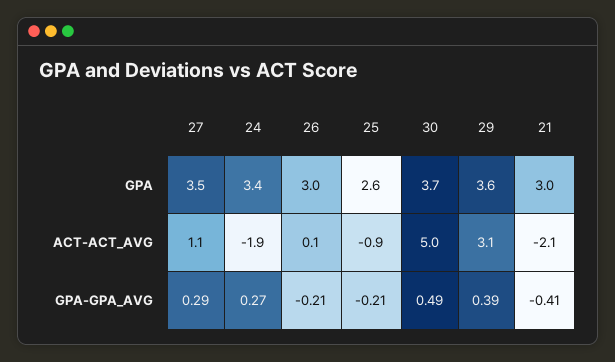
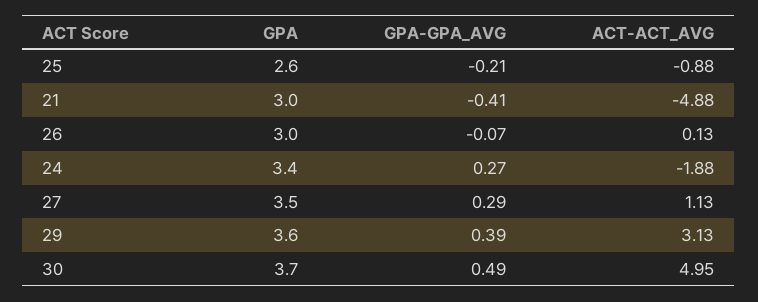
  {
    "27": {
      "GPA": 3.5,
      "ACT-ACT_AVG": 1.13,
      "GPA-GPA_AVG": 0.29
    },
    "24": {
      "GPA": 3.4,
      "ACT-ACT_AVG": -1.88,
      "GPA-GPA_AVG": 0.27
    },
    "26": {
      "GPA": 3,
      "ACT-ACT_AVG": 0.13,
-     "GPA-GPA_AVG": -0.21
+     "GPA-GPA_AVG": -0.07
    },
    "25": {
      "GPA": 2.6,
      "ACT-ACT_AVG": -0.88,
      "GPA-GPA_AVG": -0.21
    },
    "30": {
      "GPA": 3.7,
      "ACT-ACT_AVG": 4.95,
      "GPA-GPA_AVG": 0.49
    },
    "29": {
      "GPA": 3.6,
      "ACT-ACT_AVG": 3.13,
      "GPA-GPA_AVG": 0.39
    },
    "21": {
      "GPA": 3,
-     "ACT-ACT_AVG": -2.1,
+     "ACT-ACT_AVG": -4.88,
      "GPA-GPA_AVG": -0.41
    }
  }

